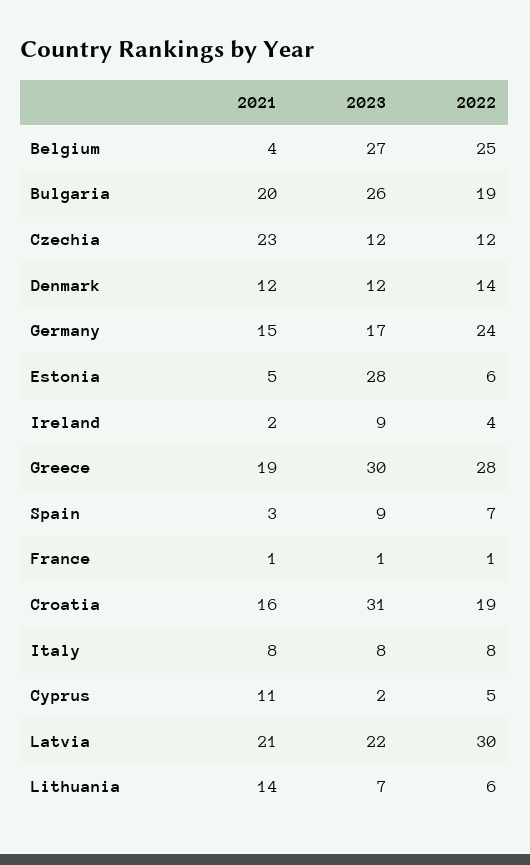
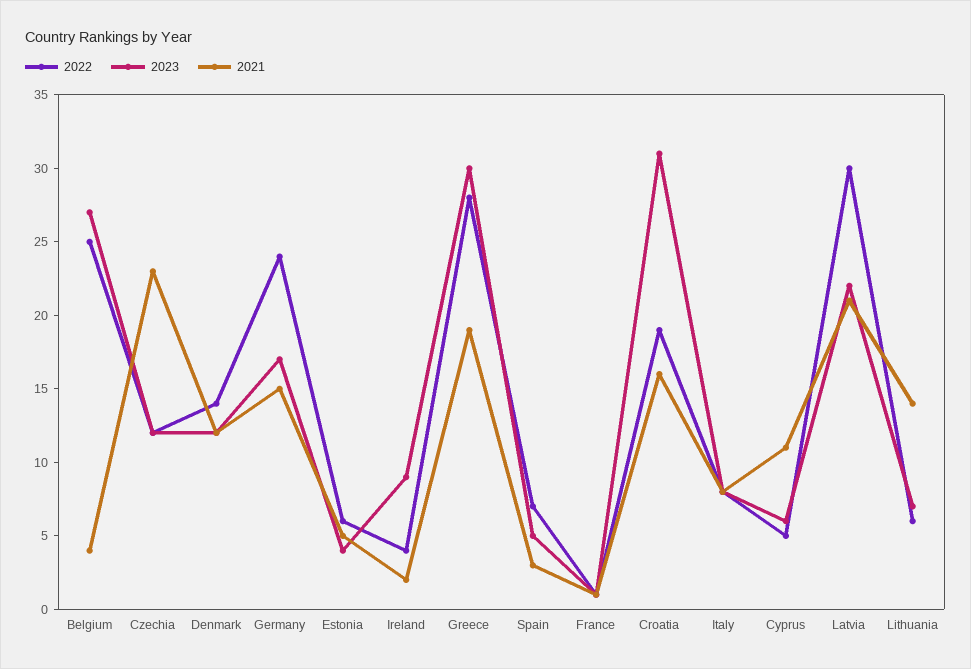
  {
    "2021": {
      "Belgium": 4,
-     "Bulgaria": 20,
      "Czechia": 23,
      "Denmark": 12,
      "Germany": 15,
      "Estonia": 5,
      "Ireland": 2,
      "Greece": 19,
      "Spain": 3,
      "France": 1,
      "Croatia": 16,
      "Italy": 8,
      "Cyprus": 11,
      "Latvia": 21,
      "Lithuania": 14
    },
    "2023": {
      "Belgium": 27,
-     "Bulgaria": 26,
      "Czechia": 12,
      "Denmark": 12,
      "Germany": 17,
-     "Estonia": 28,
+     "Estonia": 4,
      "Ireland": 9,
      "Greece": 30,
-     "Spain": 9,
+     "Spain": 5,
      "France": 1,
      "Croatia": 31,
      "Italy": 8,
-     "Cyprus": 2,
+     "Cyprus": 6,
      "Latvia": 22,
      "Lithuania": 7
    },
    "2022": {
      "Belgium": 25,
-     "Bulgaria": 19,
      "Czechia": 12,
      "Denmark": 14,
      "Germany": 24,
      "Estonia": 6,
      "Ireland": 4,
      "Greece": 28,
      "Spain": 7,
      "France": 1,
      "Croatia": 19,
      "Italy": 8,
      "Cyprus": 5,
      "Latvia": 30,
      "Lithuania": 6
    }
  }

